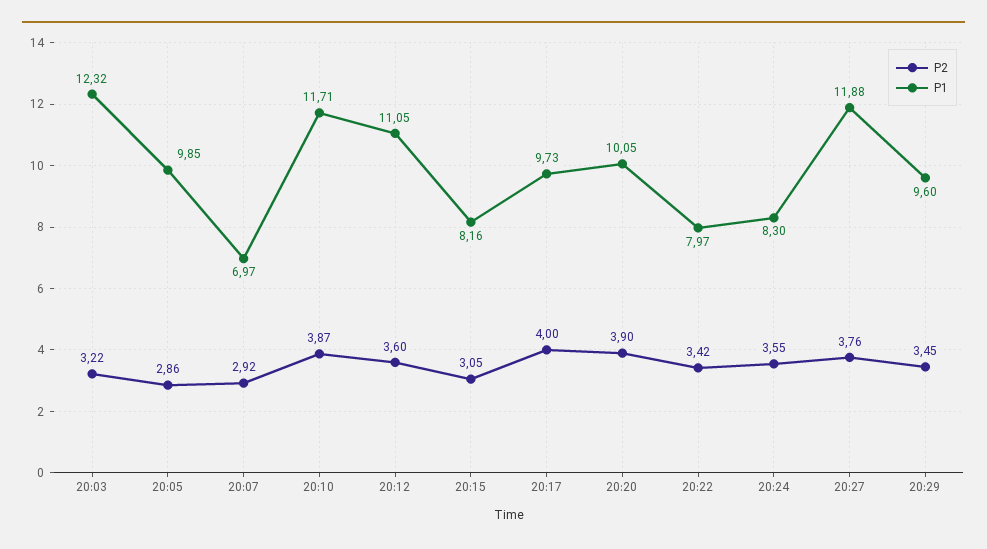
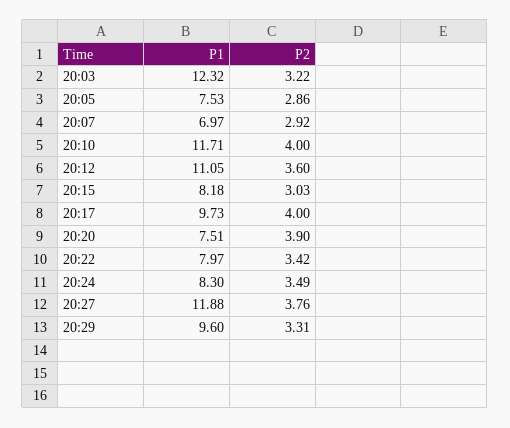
  {
    "P2": {
      "20:03": 3.22,
      "20:05": 2.86,
      "20:07": 2.92,
-     "20:10": 3.87,
+     "20:10": 4,
      "20:12": 3.6,
-     "20:15": 3.05,
+     "20:15": 3.03,
      "20:17": 4,
      "20:20": 3.9,
      "20:22": 3.42,
-     "20:24": 3.55,
+     "20:24": 3.49,
      "20:27": 3.76,
-     "20:29": 3.45
+     "20:29": 3.31
    },
    "P1": {
      "20:03": 12.32,
-     "20:05": 9.85,
+     "20:05": 7.53,
      "20:07": 6.97,
      "20:10": 11.71,
      "20:12": 11.05,
-     "20:15": 8.16,
+     "20:15": 8.18,
      "20:17": 9.73,
-     "20:20": 10.05,
+     "20:20": 7.51,
      "20:22": 7.97,
      "20:24": 8.3,
      "20:27": 11.88,
      "20:29": 9.6
    }
  }

